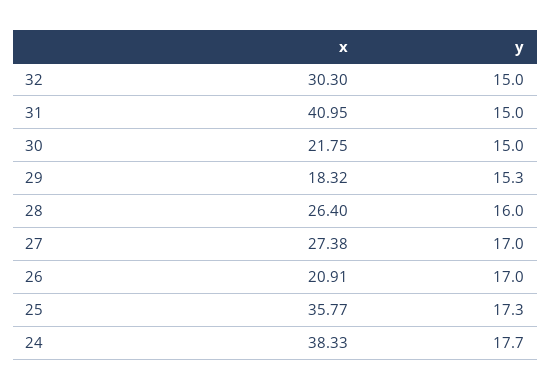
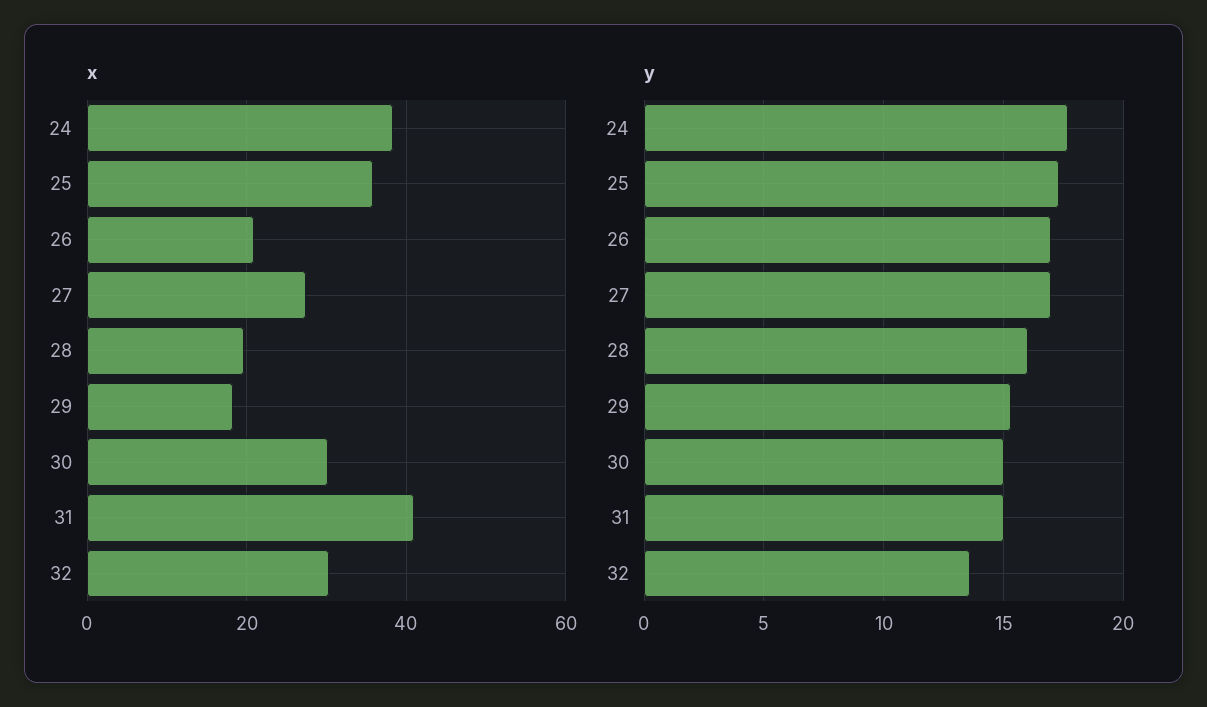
  {
    "x": {
      "32": 30.3,
      "31": 40.95,
-     "30": 21.75,
+     "30": 30,
      "29": 18.32,
-     "28": 26.4,
+     "28": 20,
      "27": 27.38,
      "26": 20.91,
      "25": 35.77,
      "24": 38.33
    },
    "y": {
-     "32": 15,
+     "32": 13.5,
      "31": 15,
      "30": 15,
      "29": 15.3,
      "28": 16,
      "27": 17,
      "26": 17,
      "25": 17.3,
      "24": 17.7
    }
  }

